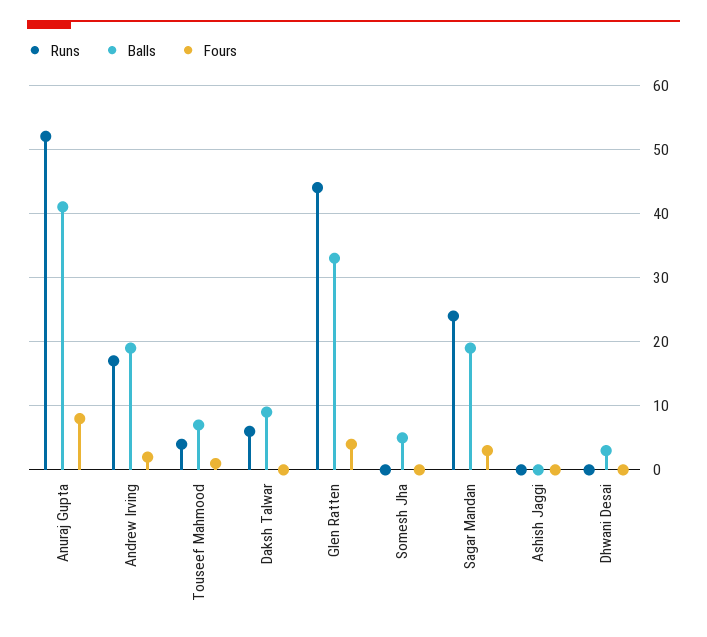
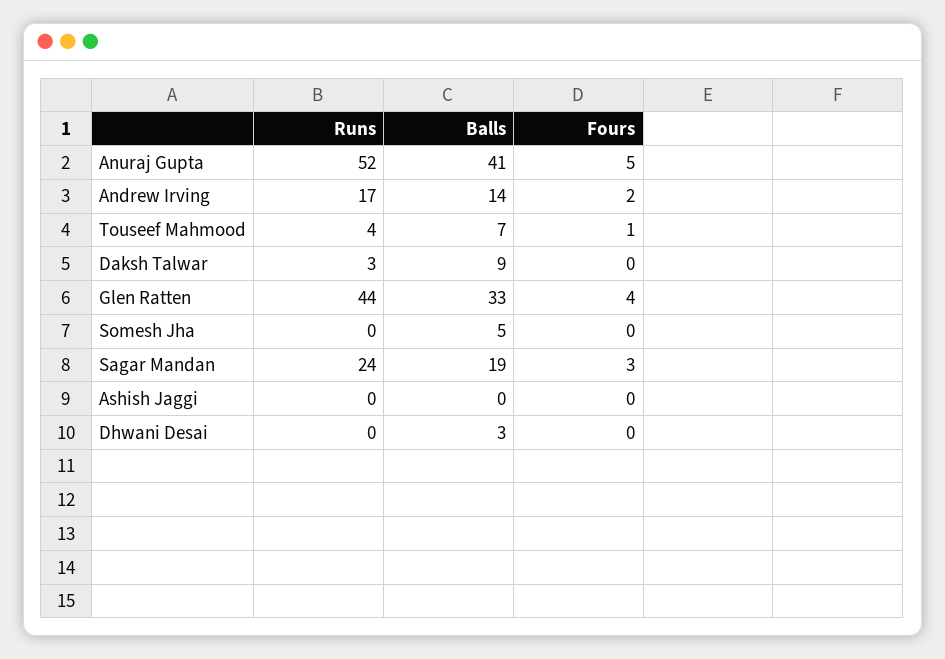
  {
    "Runs": {
      "Anuraj Gupta": 52,
      "Andrew Irving": 17,
      "Touseef Mahmood": 4,
-     "Daksh Talwar": 6,
+     "Daksh Talwar": 3,
      "Glen Ratten": 44,
      "Somesh Jha": 0,
      "Sagar Mandan": 24,
      "Ashish Jaggi": 0,
      "Dhwani Desai": 0
    },
    "Balls": {
      "Anuraj Gupta": 41,
-     "Andrew Irving": 19,
+     "Andrew Irving": 14,
      "Touseef Mahmood": 7,
      "Daksh Talwar": 9,
      "Glen Ratten": 33,
      "Somesh Jha": 5,
      "Sagar Mandan": 19,
      "Ashish Jaggi": 0,
      "Dhwani Desai": 3
    },
    "Fours": {
-     "Anuraj Gupta": 8,
+     "Anuraj Gupta": 5,
      "Andrew Irving": 2,
      "Touseef Mahmood": 1,
      "Daksh Talwar": 0,
      "Glen Ratten": 4,
      "Somesh Jha": 0,
      "Sagar Mandan": 3,
      "Ashish Jaggi": 0,
      "Dhwani Desai": 0
    }
  }

